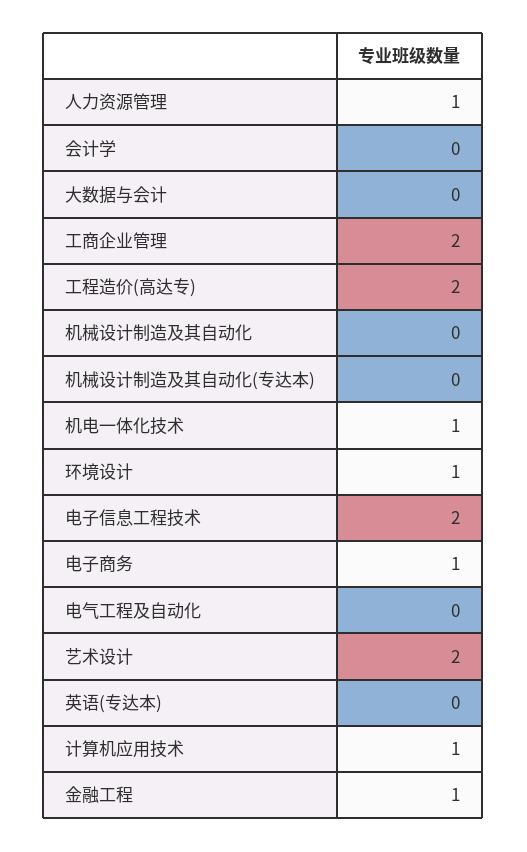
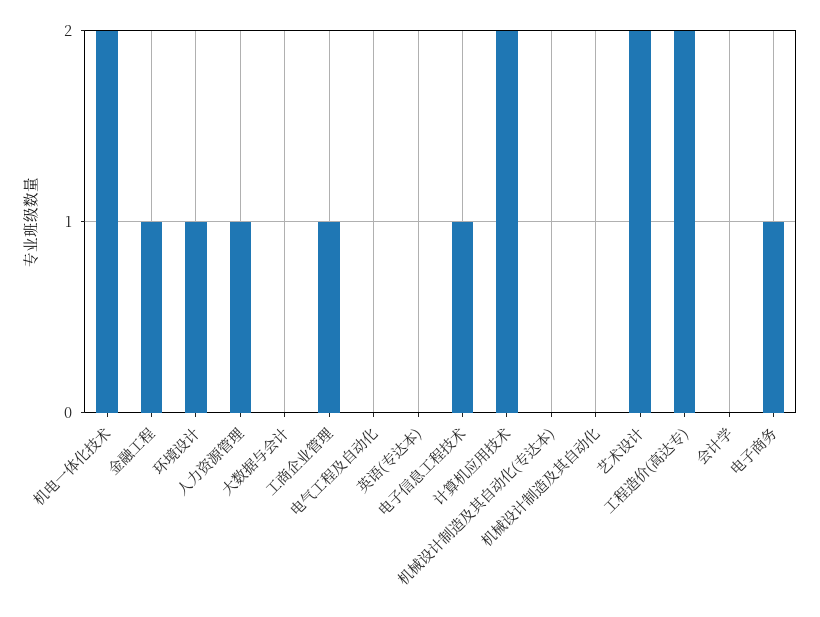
  {
    "人力资源管理": 1,
    "会计学": 0,
    "大数据与会计": 0,
-   "工商企业管理": 2,
+   "工商企业管理": 1,
    "工程造价(高达专)": 2,
    "机械设计制造及其自动化": 0,
    "机械设计制造及其自动化(专达本)": 0,
-   "机电一体化技术": 1,
+   "机电一体化技术": 2,
    "环境设计": 1,
-   "电子信息工程技术": 2,
+   "电子信息工程技术": 1,
    "电子商务": 1,
    "电气工程及自动化": 0,
    "艺术设计": 2,
    "英语(专达本)": 0,
-   "计算机应用技术": 1,
+   "计算机应用技术": 2,
    "金融工程": 1
  }

